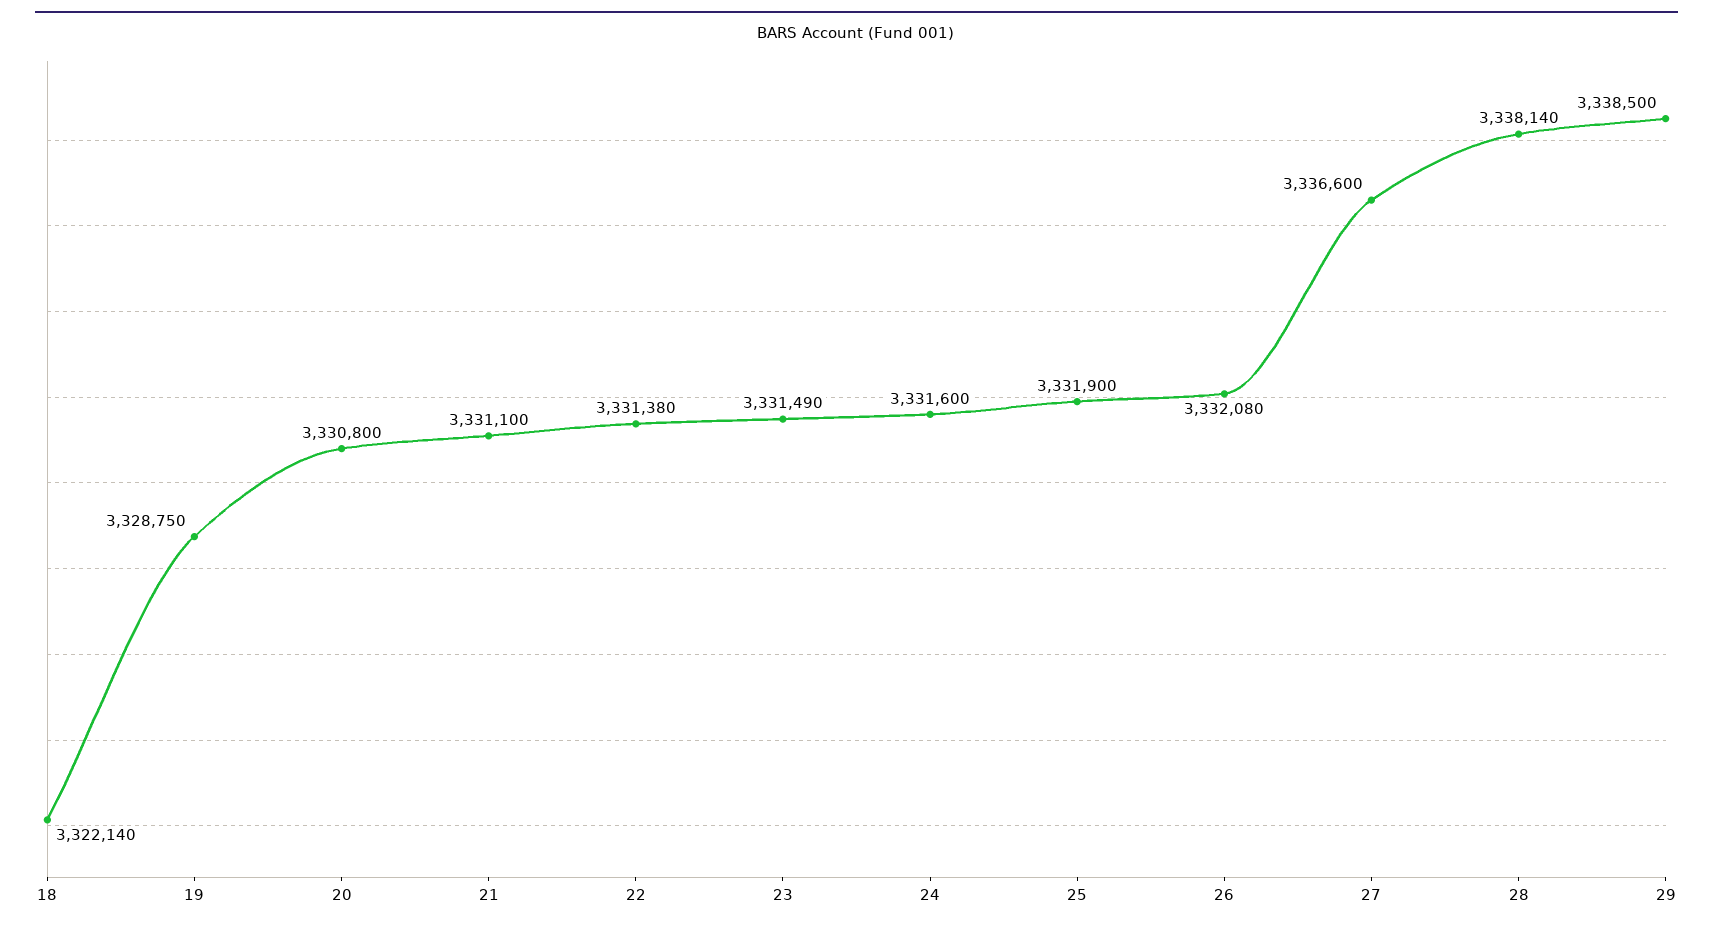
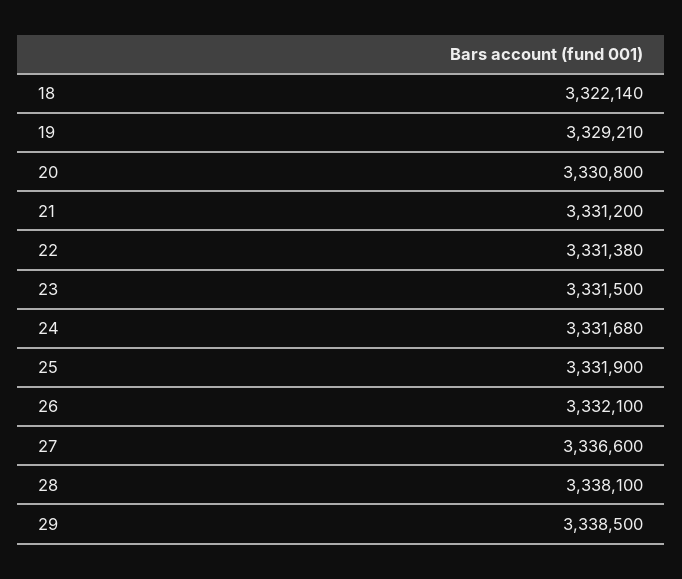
  {
    "18": 3322140,
-   "19": 3328750,
+   "19": 3329210,
    "20": 3330800,
-   "21": 3331100,
+   "21": 3331200,
    "22": 3331380,
-   "23": 3331490,
+   "23": 3331500,
-   "24": 3331600,
+   "24": 3331680,
    "25": 3331900,
-   "26": 3332080,
+   "26": 3332100,
    "27": 3336600,
-   "28": 3338140,
+   "28": 3338100,
    "29": 3338500
  }

